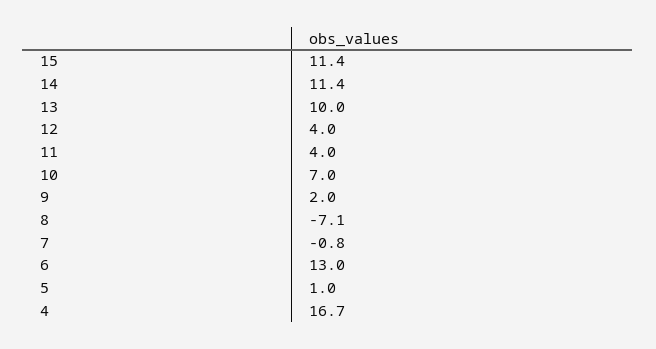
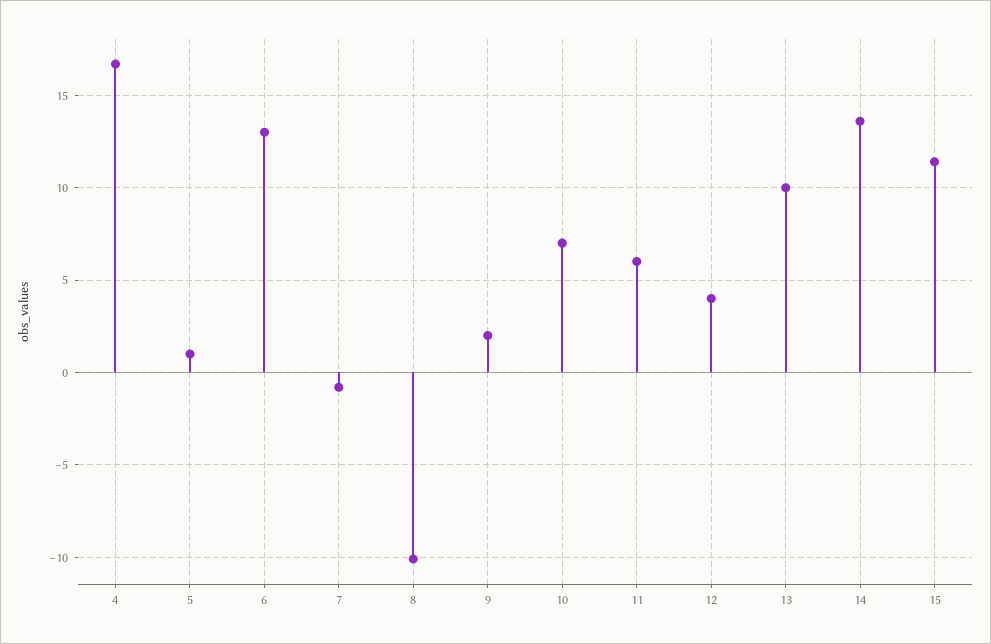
  {
    "15": 11.4,
-   "14": 11.4,
+   "14": 13.5,
    "13": 10,
    "12": 4,
-   "11": 4,
+   "11": 6,
    "10": 7,
    "9": 2,
-   "8": -7.1,
+   "8": -10,
    "7": -0.8,
    "6": 13,
    "5": 1,
    "4": 16.7
  }

